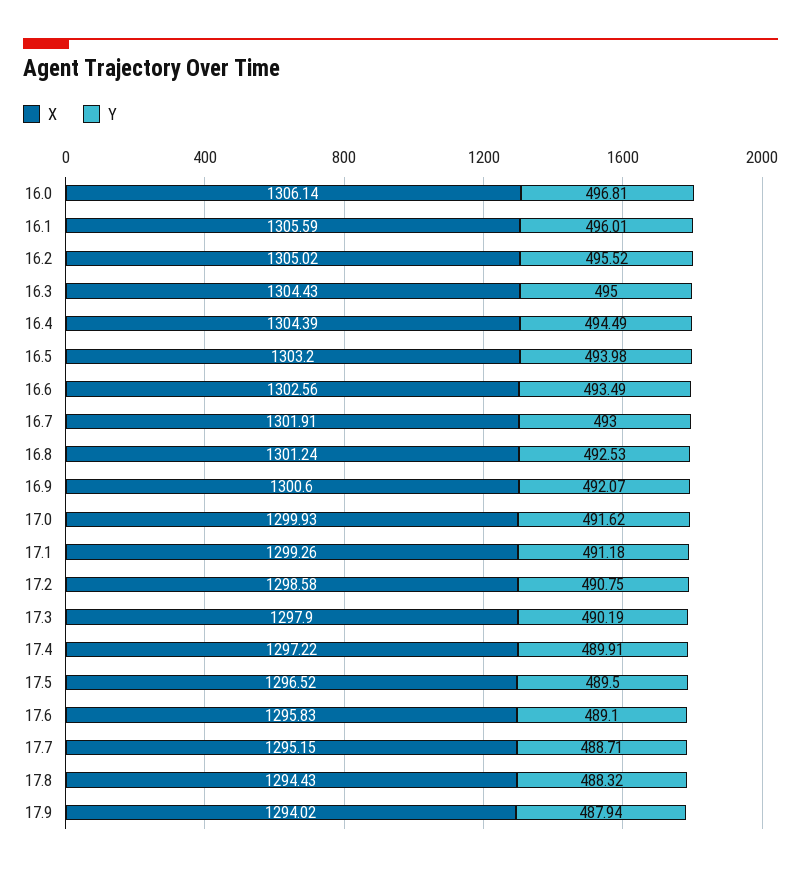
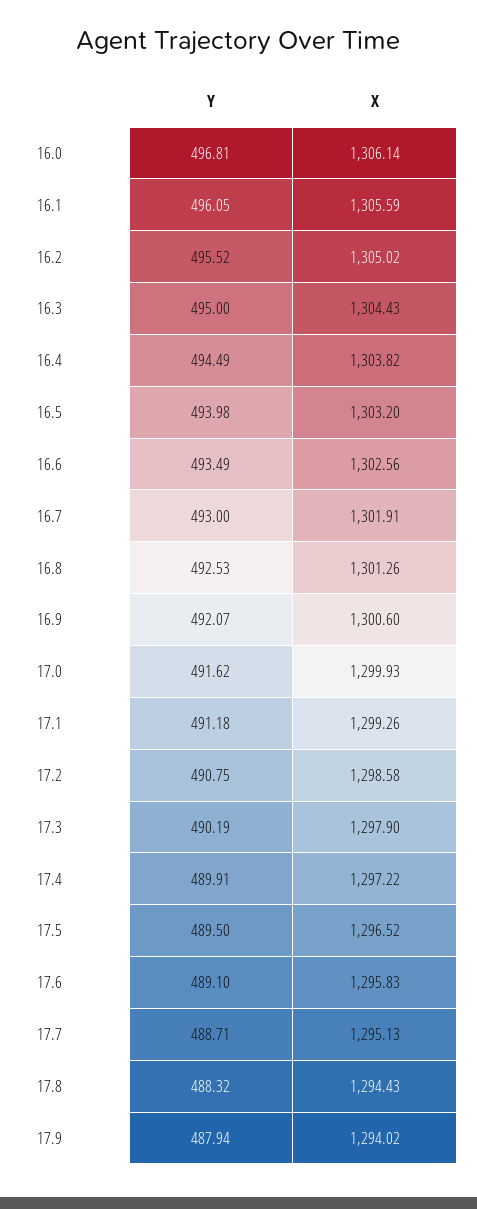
  {
    "X": {
      "16.0": 1306.14,
      "16.1": 1305.59,
      "16.2": 1305.02,
      "16.3": 1304.43,
-     "16.4": 1304.39,
+     "16.4": 1303.82,
      "16.5": 1303.2,
      "16.6": 1302.56,
      "16.7": 1301.91,
-     "16.8": 1301.24,
+     "16.8": 1301.26,
      "16.9": 1300.6,
      "17.0": 1299.93,
      "17.1": 1299.26,
      "17.2": 1298.58,
      "17.3": 1297.9,
      "17.4": 1297.22,
      "17.5": 1296.52,
      "17.6": 1295.83,
-     "17.7": 1295.15,
+     "17.7": 1295.13,
      "17.8": 1294.43,
      "17.9": 1294.02
    },
    "Y": {
      "16.0": 496.81,
-     "16.1": 496.01,
+     "16.1": 496.05,
      "16.2": 495.52,
      "16.3": 495,
      "16.4": 494.49,
      "16.5": 493.98,
      "16.6": 493.49,
      "16.7": 493,
      "16.8": 492.53,
      "16.9": 492.07,
      "17.0": 491.62,
      "17.1": 491.18,
      "17.2": 490.75,
      "17.3": 490.19,
      "17.4": 489.91,
      "17.5": 489.5,
      "17.6": 489.1,
      "17.7": 488.71,
      "17.8": 488.32,
      "17.9": 487.94
    }
  }

